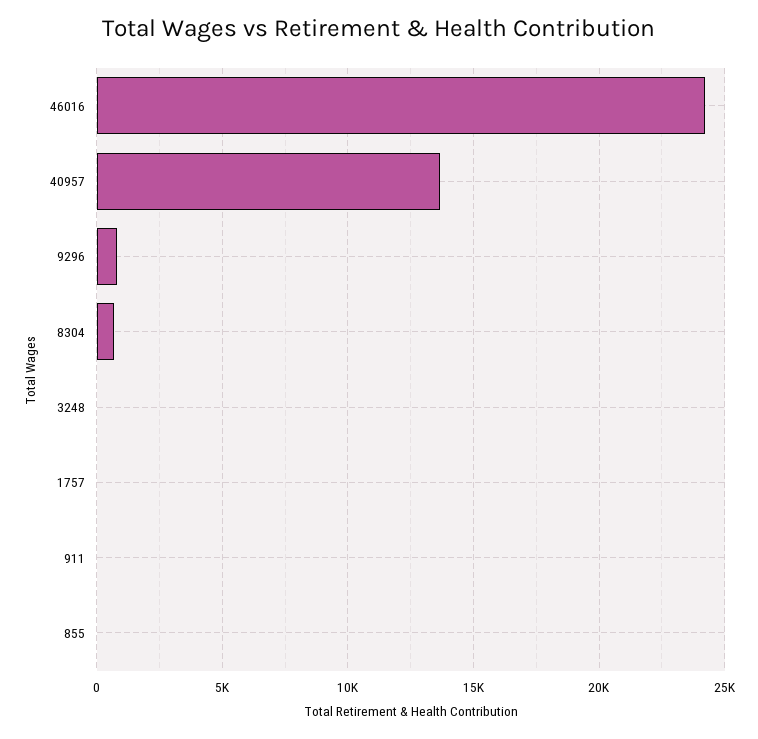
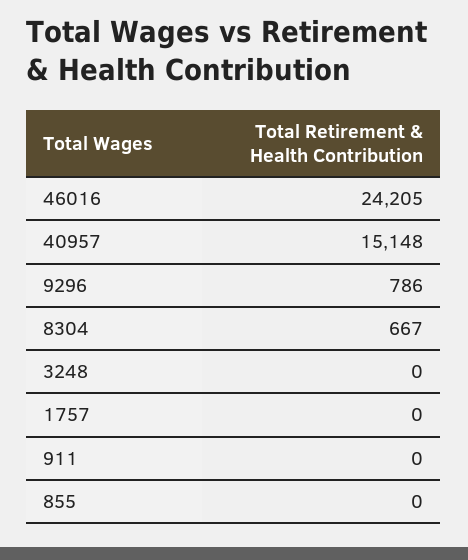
  {
    "46016": 24205,
-   "40957": 13500,
+   "40957": 15148,
    "9296": 786,
    "8304": 667,
    "3248": 0,
    "1757": 0,
    "911": 0,
    "855": 0
  }

